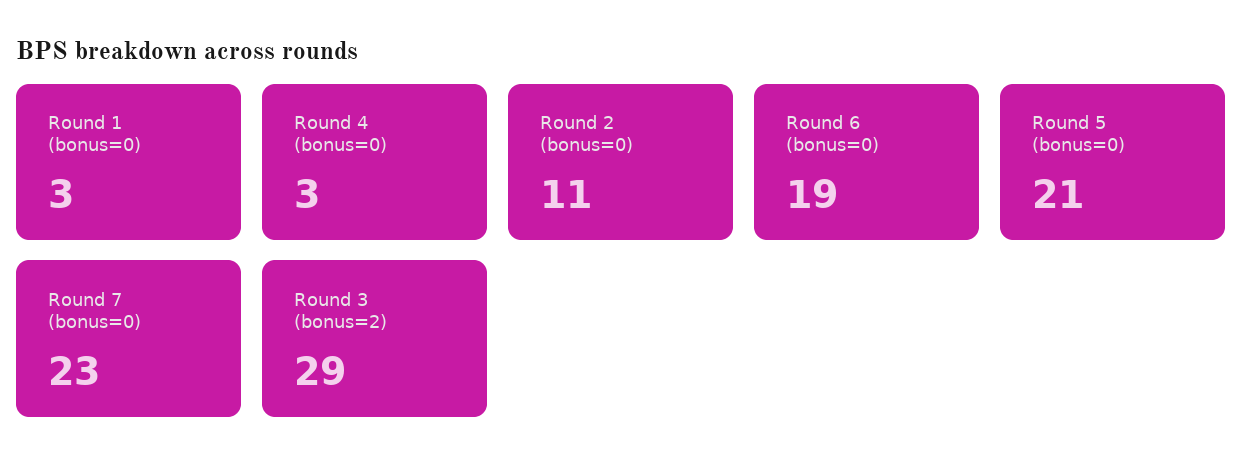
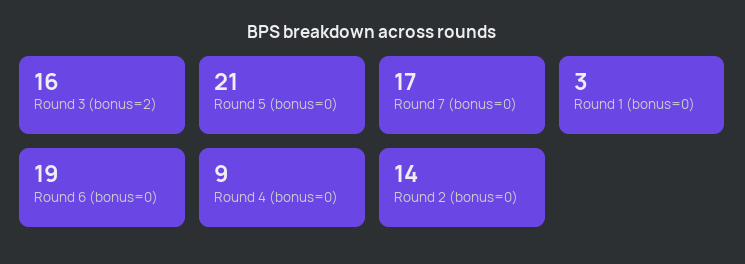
  {
    "Round 1 (bonus=0)": 3,
-   "Round 4 (bonus=0)": 3,
+   "Round 4 (bonus=0)": 9,
-   "Round 2 (bonus=0)": 11,
+   "Round 2 (bonus=0)": 14,
    "Round 6 (bonus=0)": 19,
    "Round 5 (bonus=0)": 21,
-   "Round 7 (bonus=0)": 23,
+   "Round 7 (bonus=0)": 17,
-   "Round 3 (bonus=2)": 29
+   "Round 3 (bonus=2)": 16
  }

